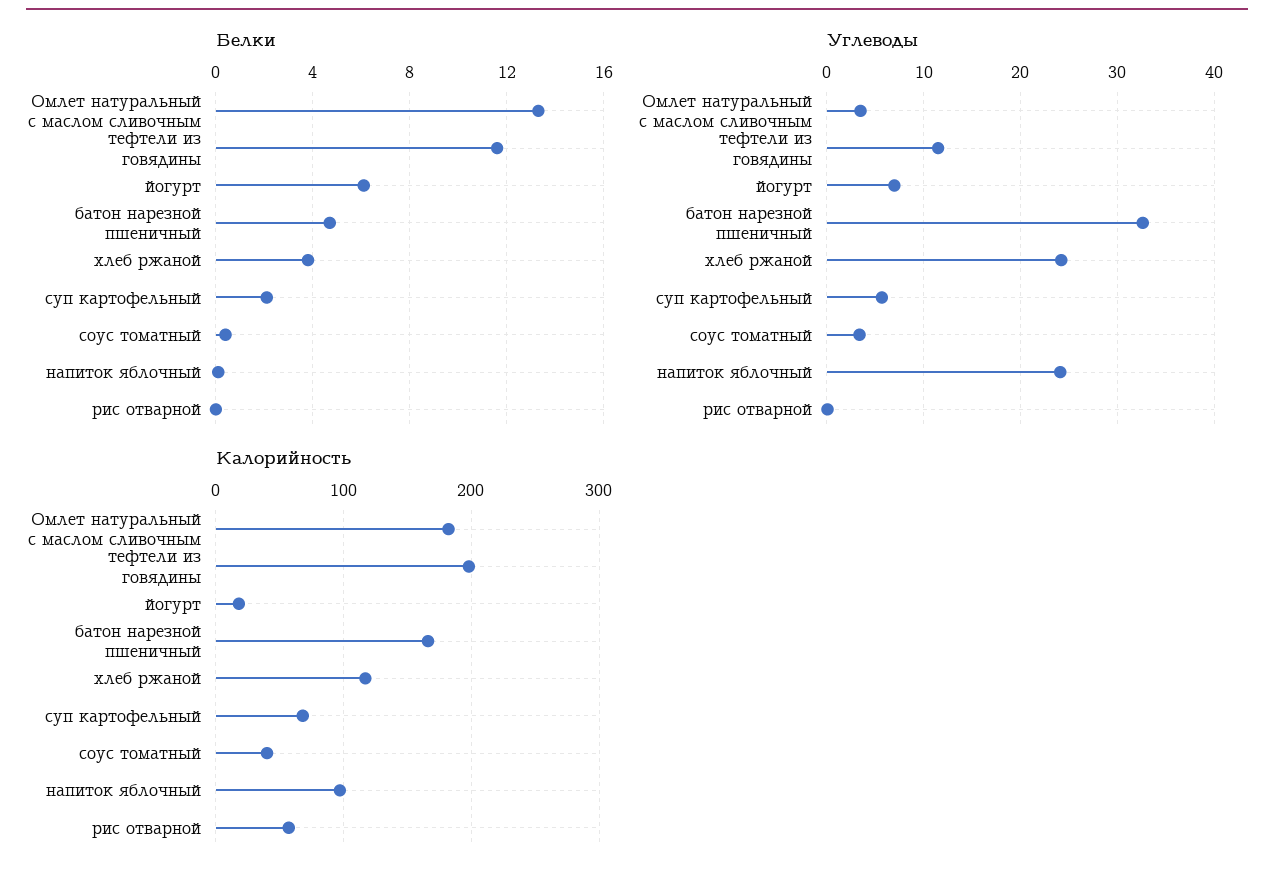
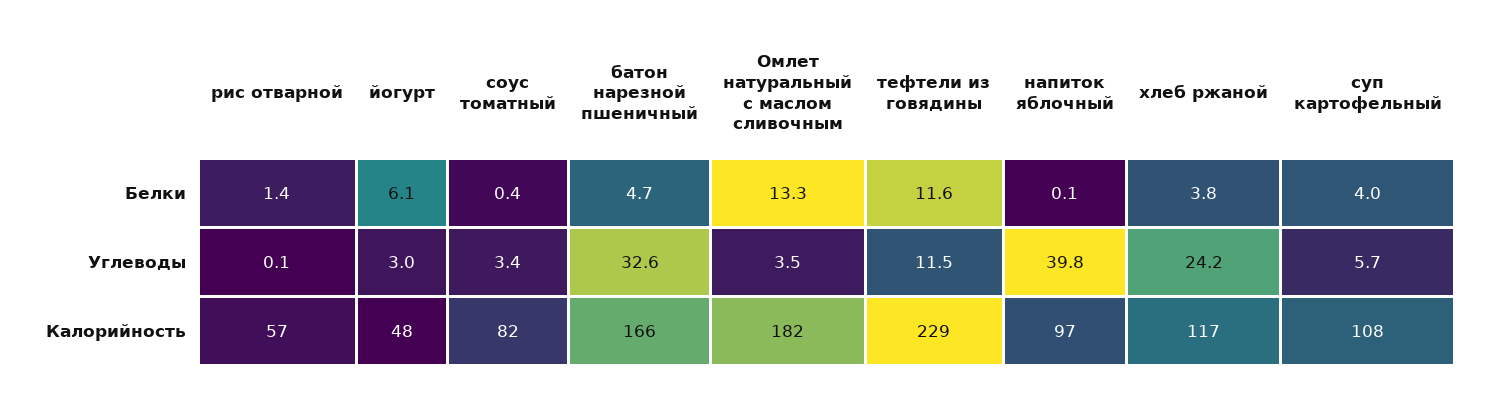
  {
    "Белки": {
      "Омлет натуральный с маслом сливочным": 13.3,
      "тефтели из говядины": 11.6,
      "йогурт": 6.1,
      "батон нарезной пшеничный": 4.7,
      "хлеб ржаной": 3.8,
-     "суп картофельный": 2,
+     "суп картофельный": 4,
      "соус томатный": 0.4,
      "напиток яблочный": 0.1,
-     "рис отварной": 0
+     "рис отварной": 1.4
    },
    "Углеводы": {
      "Омлет натуральный с маслом сливочным": 3.5,
      "тефтели из говядины": 11.5,
-     "йогурт": 7,
+     "йогурт": 3,
      "батон нарезной пшеничный": 32.6,
      "хлеб ржаной": 24.2,
      "суп картофельный": 5.7,
      "соус томатный": 3.4,
-     "напиток яблочный": 24,
+     "напиток яблочный": 39.8,
      "рис отварной": 0.1
    },
    "Калорийность": {
      "Омлет натуральный с маслом сливочным": 182,
-     "тефтели из говядины": 200,
+     "тефтели из говядины": 229,
-     "йогурт": 20,
+     "йогурт": 48,
      "батон нарезной пшеничный": 166,
      "хлеб ржаной": 117,
-     "суп картофельный": 70,
+     "суп картофельный": 108,
-     "соус томатный": 40,
+     "соус томатный": 82,
      "напиток яблочный": 97,
      "рис отварной": 57
    }
  }

